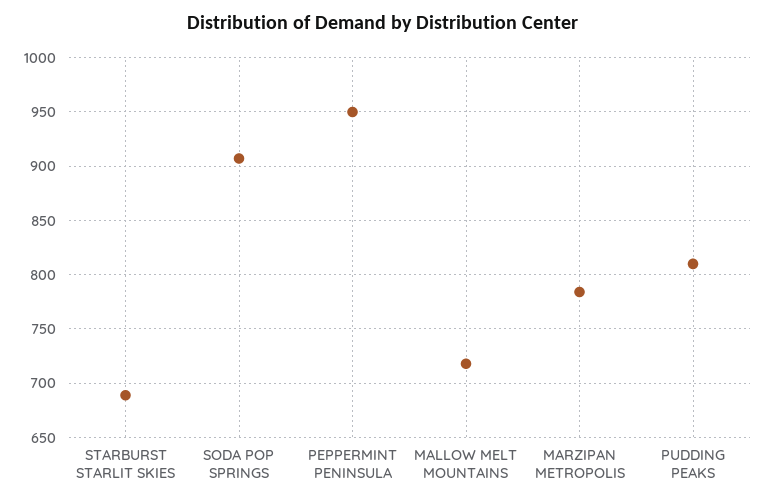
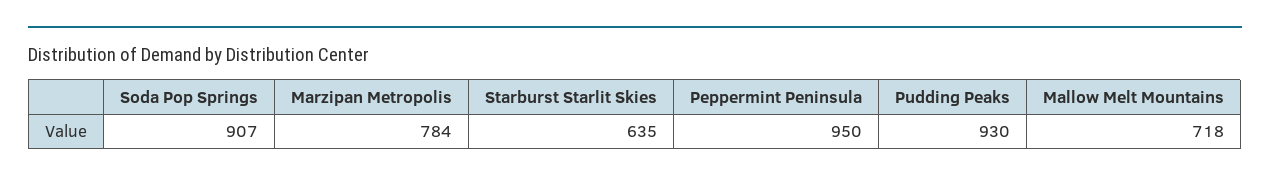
  {
-   "STARBURST STARLIT SKIES": 690,
+   "STARBURST STARLIT SKIES": 635,
    "SODA POP SPRINGS": 907,
    "PEPPERMINT PENINSULA": 950,
    "MALLOW MELT MOUNTAINS": 718,
    "MARZIPAN METROPOLIS": 784,
-   "PUDDING PEAKS": 810
+   "PUDDING PEAKS": 930
  }

